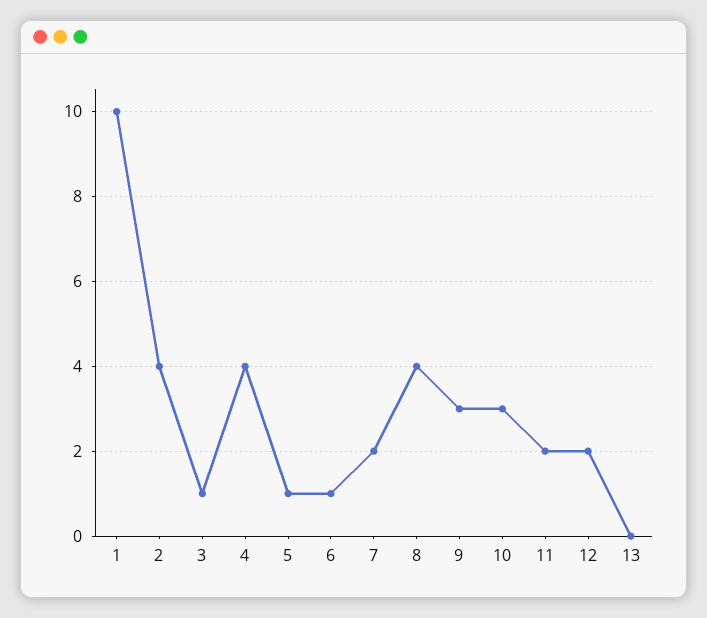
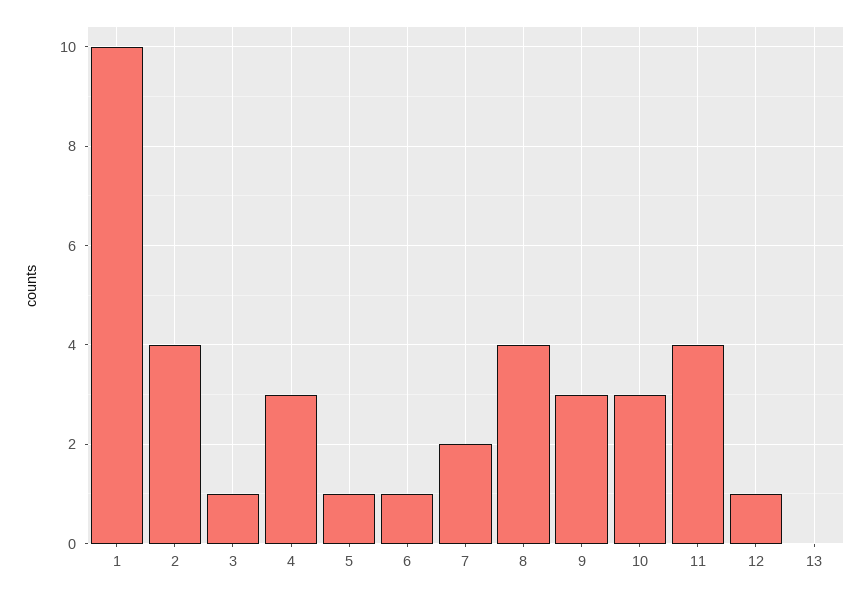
  {
    "1": 10,
    "2": 4,
    "3": 1,
-   "4": 4,
+   "4": 3,
    "5": 1,
    "6": 1,
    "7": 2,
    "8": 4,
    "9": 3,
    "10": 3,
-   "11": 2,
+   "11": 4,
-   "12": 2,
+   "12": 1,
    "13": 0
  }

